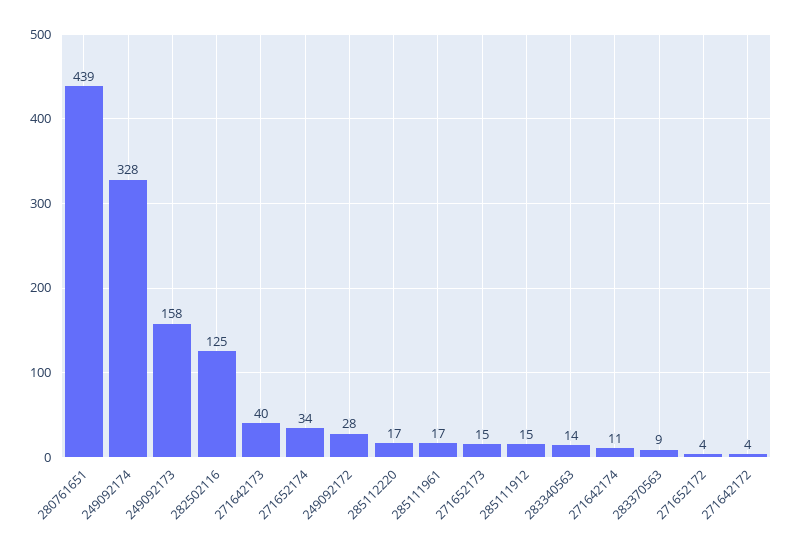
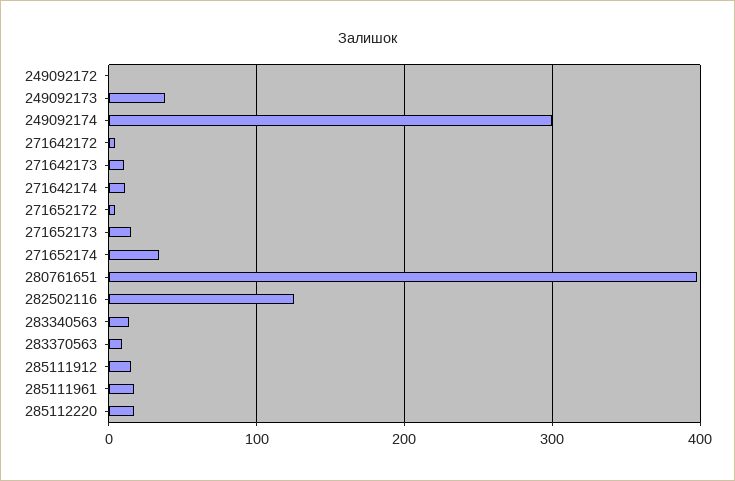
  {
-   "280761651": 439,
+   "280761651": 400,
-   "249092174": 328,
+   "249092174": 300,
-   "249092173": 158,
+   "249092173": 40,
    "282502116": 125,
-   "271642173": 40,
+   "271642173": 10,
    "271652174": 34,
-   "249092172": 28,
+   "249092172": 0,
    "285112220": 17,
    "285111961": 17,
    "271652173": 15,
    "285111912": 15,
    "283340563": 14,
    "271642174": 11,
    "283370563": 9,
    "271652172": 4,
    "271642172": 4
  }

